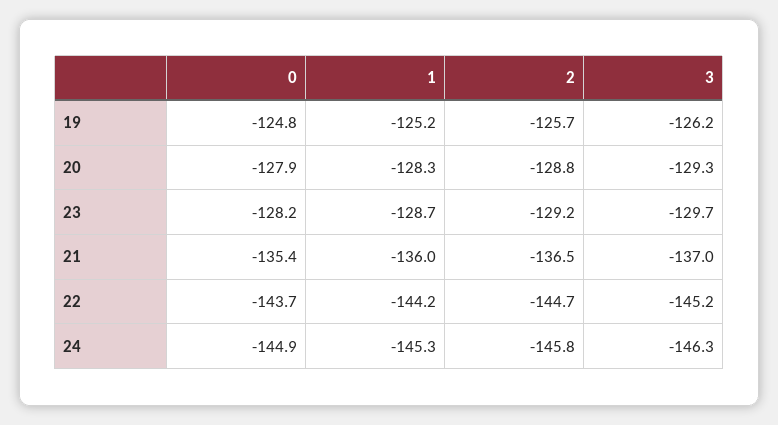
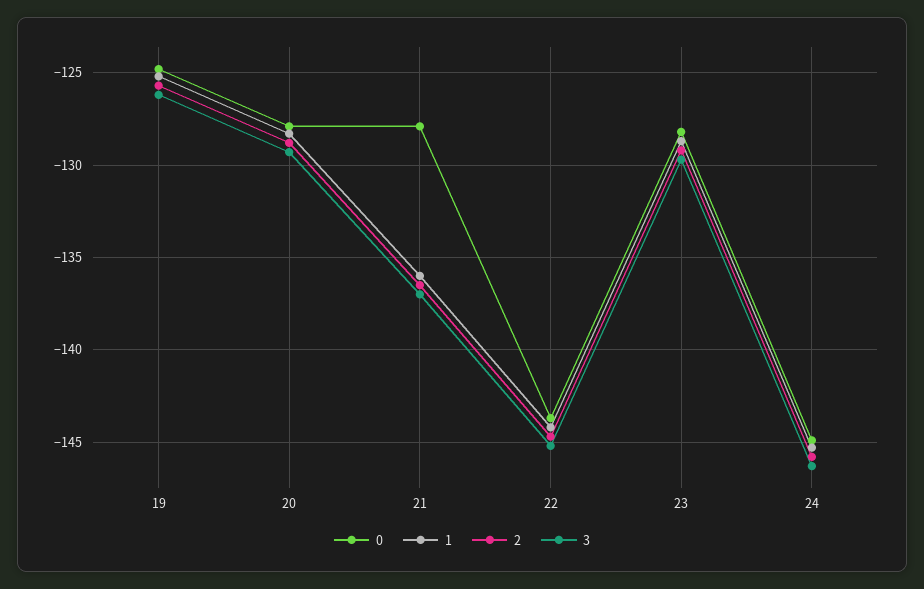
  {
    "0": {
      "19": -124.8,
      "20": -127.9,
      "23": -128.2,
-     "21": -135.4,
+     "21": -128,
      "22": -143.7,
      "24": -144.9
    },
    "1": {
      "19": -125.2,
      "20": -128.3,
      "23": -128.7,
      "21": -136,
      "22": -144.2,
      "24": -145.3
    },
    "2": {
      "19": -125.7,
      "20": -128.8,
      "23": -129.2,
      "21": -136.5,
      "22": -144.7,
      "24": -145.8
    },
    "3": {
      "19": -126.2,
      "20": -129.3,
      "23": -129.7,
      "21": -137,
      "22": -145.2,
      "24": -146.3
    }
  }

